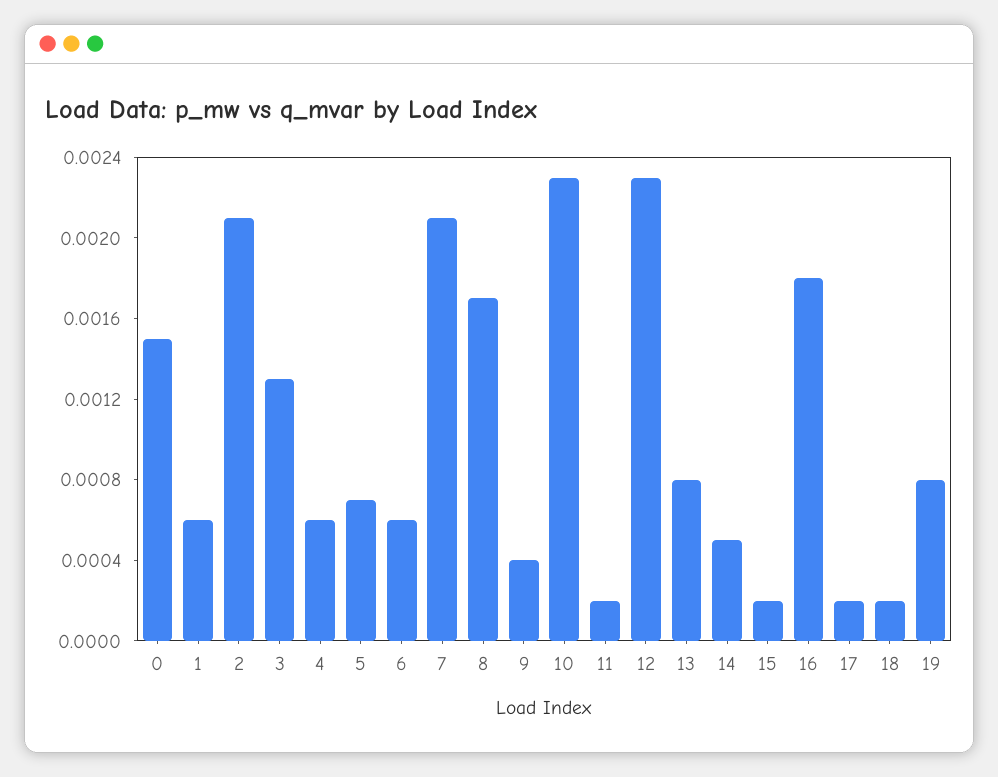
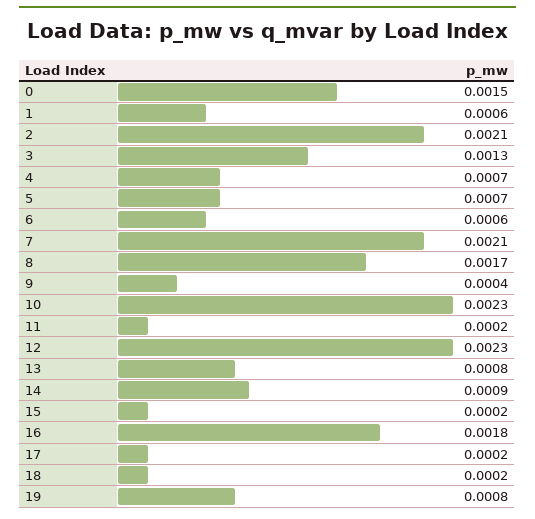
  {
    "0": 0.0015,
    "1": 0.0006,
    "2": 0.0021,
    "3": 0.0013,
-   "4": 0.0006,
+   "4": 0.0007,
    "5": 0.0007,
    "6": 0.0006,
    "7": 0.0021,
    "8": 0.0017,
    "9": 0.0004,
    "10": 0.0023,
    "11": 0.0002,
    "12": 0.0023,
    "13": 0.0008,
-   "14": 0.0005,
+   "14": 0.0009,
    "15": 0.0002,
    "16": 0.0018,
    "17": 0.0002,
    "18": 0.0002,
    "19": 0.0008
  }

